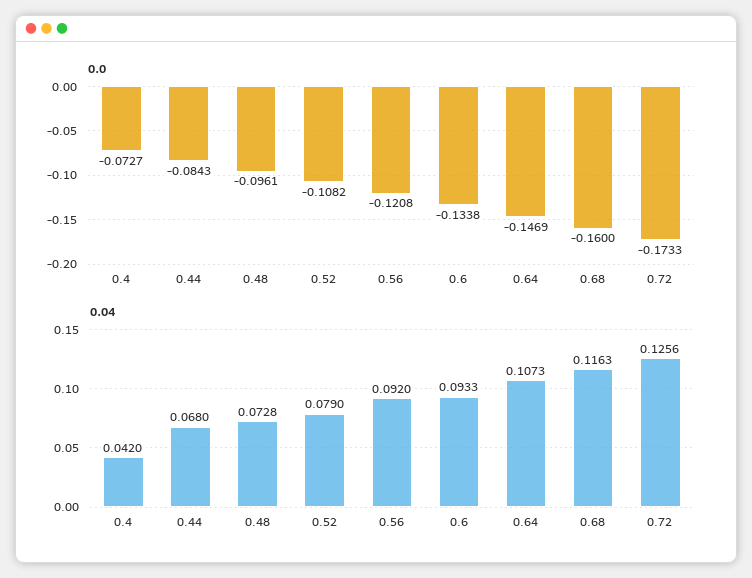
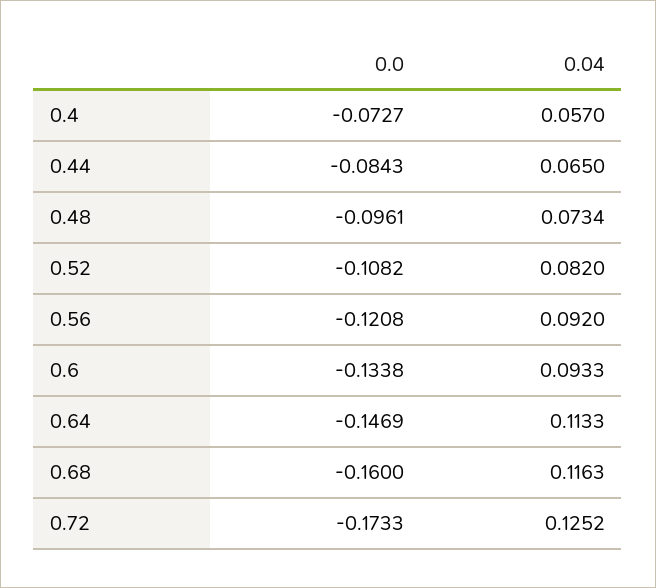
  {
    "0.0": {
      "0.4": -0.0727,
      "0.44": -0.0843,
      "0.48": -0.0961,
      "0.52": -0.1082,
      "0.56": -0.1208,
      "0.6": -0.1338,
      "0.64": -0.1469,
      "0.68": -0.16,
      "0.72": -0.1733
    },
    "0.04": {
-     "0.4": 0.042,
+     "0.4": 0.057,
-     "0.44": 0.068,
+     "0.44": 0.065,
-     "0.48": 0.0728,
+     "0.48": 0.0734,
-     "0.52": 0.079,
+     "0.52": 0.082,
      "0.56": 0.092,
      "0.6": 0.0933,
-     "0.64": 0.1073,
+     "0.64": 0.1133,
      "0.68": 0.1163,
-     "0.72": 0.1256
+     "0.72": 0.1252
    }
  }

